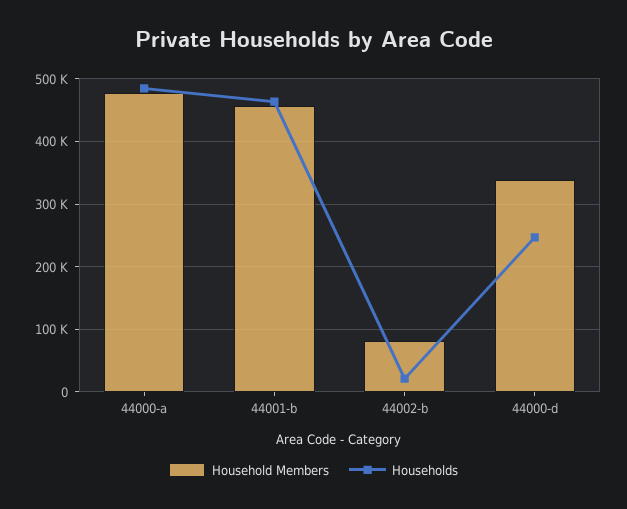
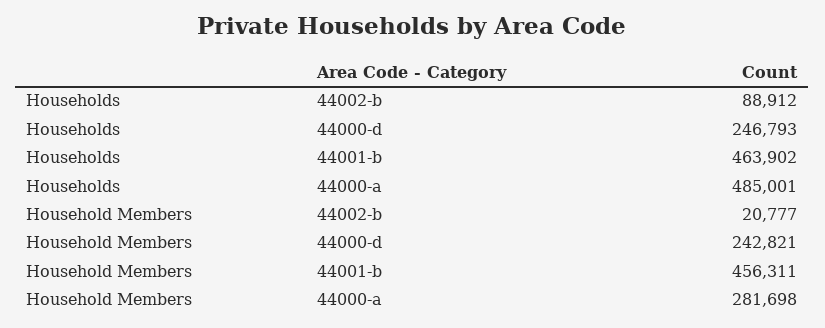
  {
    "Household Members": {
-     "44000-a": 480000,
+     "44000-a": 281698,
      "44001-b": 456311,
-     "44002-b": 80000,
+     "44002-b": 20777,
-     "44000-d": 340000
+     "44000-d": 242821
    },
    "Households": {
      "44000-a": 485001,
      "44001-b": 463902,
-     "44002-b": 20000,
+     "44002-b": 88912,
      "44000-d": 246793
    }
  }

